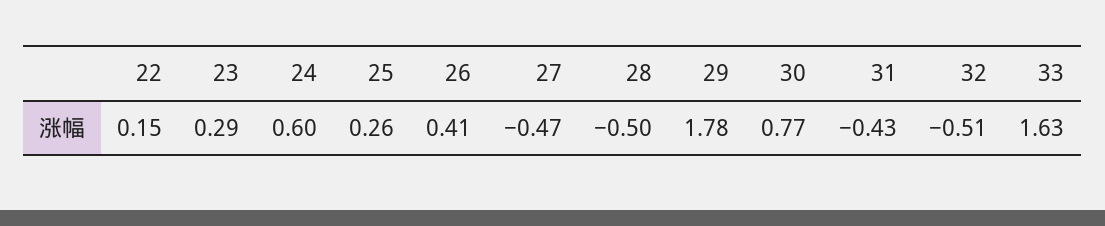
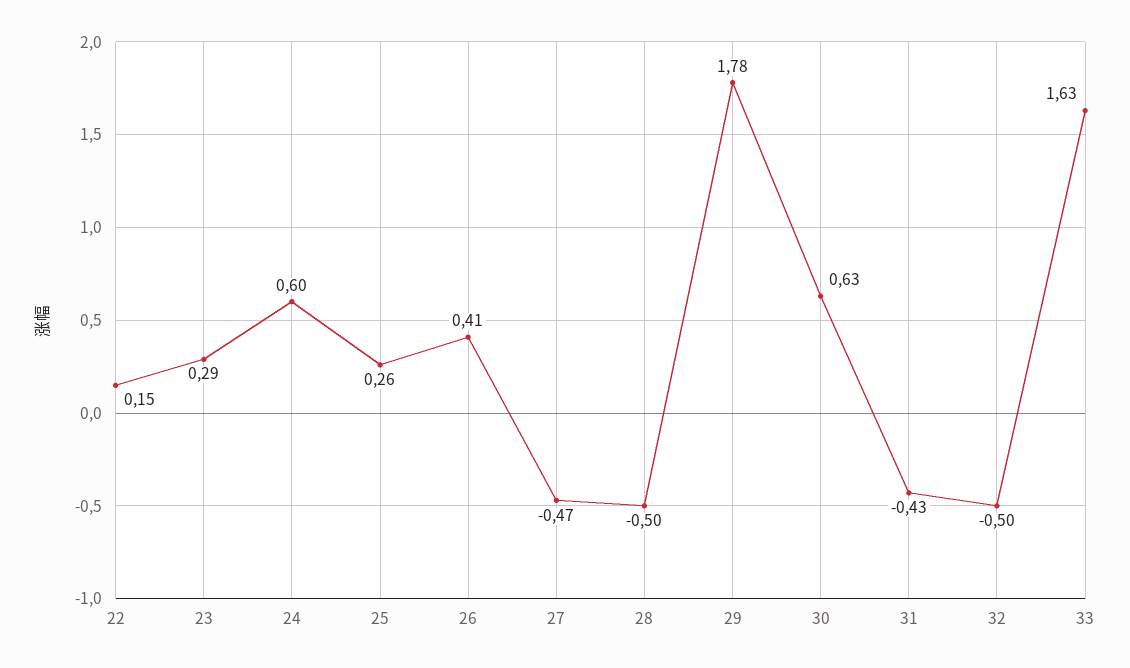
  {
    "22": 0.15,
    "23": 0.29,
    "24": 0.6,
    "25": 0.26,
    "26": 0.41,
    "27": -0.47,
    "28": -0.5,
    "29": 1.78,
-   "30": 0.77,
+   "30": 0.63,
    "31": -0.43,
-   "32": -0.51,
+   "32": -0.5,
    "33": 1.63
  }

